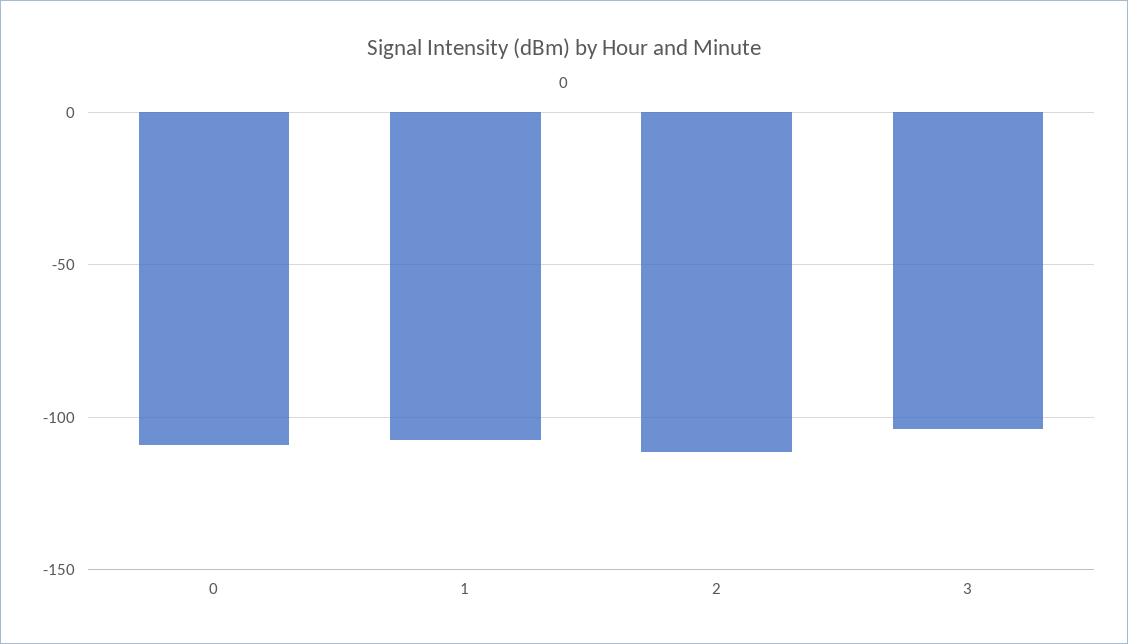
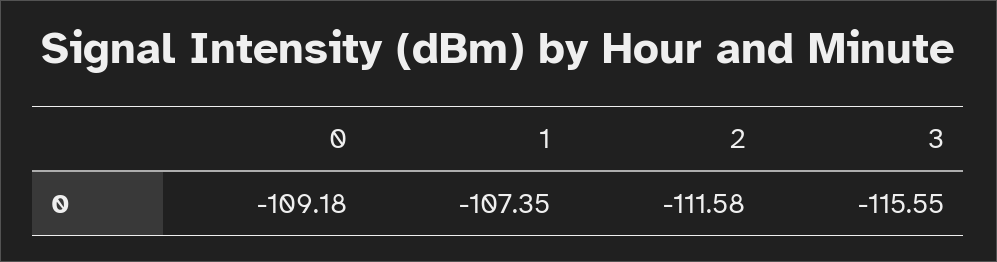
  {
    "0": -109.18,
    "1": -107.35,
    "2": -111.58,
-   "3": -105
+   "3": -115.55
  }

